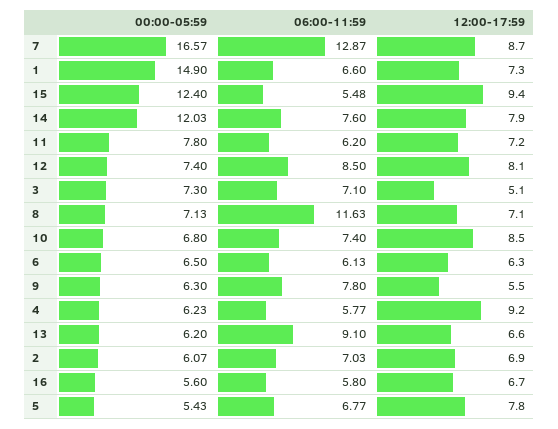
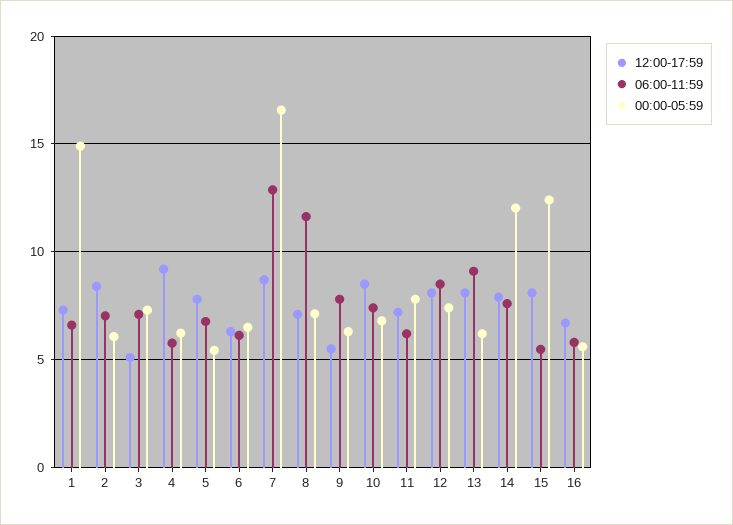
  {
    "00:00-05:59": {
      "7": 16.57,
      "1": 14.9,
      "15": 12.4,
      "14": 12.03,
      "11": 7.8,
      "12": 7.4,
      "3": 7.3,
      "8": 7.13,
      "10": 6.8,
      "6": 6.5,
      "9": 6.3,
      "4": 6.23,
      "13": 6.2,
      "2": 6.07,
      "16": 5.6,
      "5": 5.43
    },
    "06:00-11:59": {
      "7": 12.87,
      "1": 6.6,
      "15": 5.48,
      "14": 7.6,
      "11": 6.2,
      "12": 8.5,
      "3": 7.1,
      "8": 11.63,
      "10": 7.4,
      "6": 6.13,
      "9": 7.8,
      "4": 5.77,
      "13": 9.1,
      "2": 7.03,
      "16": 5.8,
      "5": 6.77
    },
    "12:00-17:59": {
      "7": 8.7,
      "1": 7.3,
-     "15": 9.4,
+     "15": 8,
      "14": 7.9,
      "11": 7.2,
      "12": 8.1,
      "3": 5.1,
      "8": 7.1,
      "10": 8.5,
      "6": 6.3,
      "9": 5.5,
      "4": 9.2,
-     "13": 6.6,
+     "13": 8,
-     "2": 6.9,
+     "2": 8.5,
      "16": 6.7,
      "5": 7.8
    }
  }

